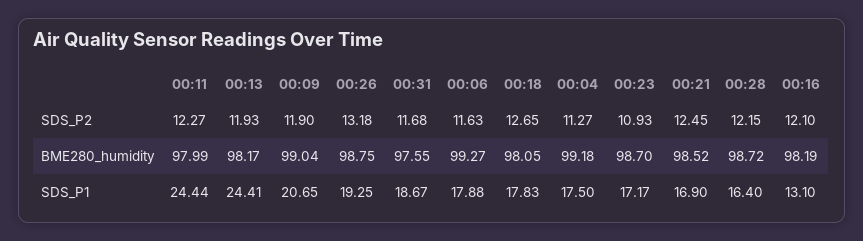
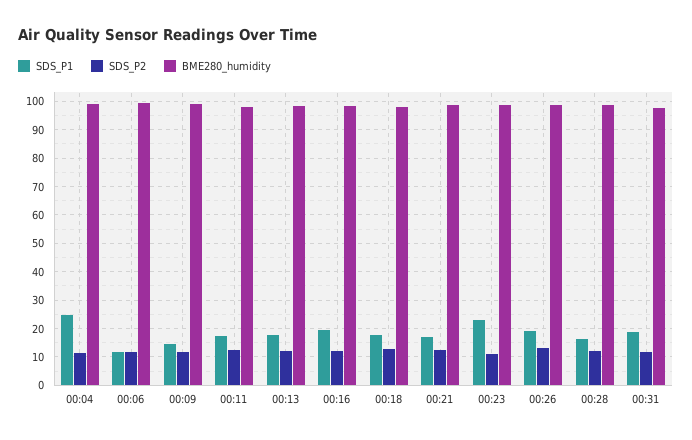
  {
    "SDS_P2": {
      "00:11": 12.27,
      "00:13": 11.93,
      "00:09": 11.9,
      "00:26": 13.18,
      "00:31": 11.68,
      "00:06": 11.63,
      "00:18": 12.65,
      "00:04": 11.27,
      "00:23": 10.93,
      "00:21": 12.45,
      "00:28": 12.15,
      "00:16": 12.1
    },
    "BME280_humidity": {
      "00:11": 97.99,
      "00:13": 98.17,
      "00:09": 99.04,
      "00:26": 98.75,
      "00:31": 97.55,
      "00:06": 99.27,
      "00:18": 98.05,
      "00:04": 99.18,
      "00:23": 98.7,
      "00:21": 98.52,
      "00:28": 98.72,
      "00:16": 98.19
    },
    "SDS_P1": {
-     "00:11": 24.44,
+     "00:11": 17.5,
-     "00:13": 24.41,
+     "00:13": 17.5,
-     "00:09": 20.65,
+     "00:09": 15,
      "00:26": 19.25,
      "00:31": 18.67,
-     "00:06": 17.88,
+     "00:06": 12.5,
      "00:18": 17.83,
-     "00:04": 17.5,
+     "00:04": 25,
-     "00:23": 17.17,
+     "00:23": 22.5,
      "00:21": 16.9,
      "00:28": 16.4,
-     "00:16": 13.1
+     "00:16": 20
    }
  }

